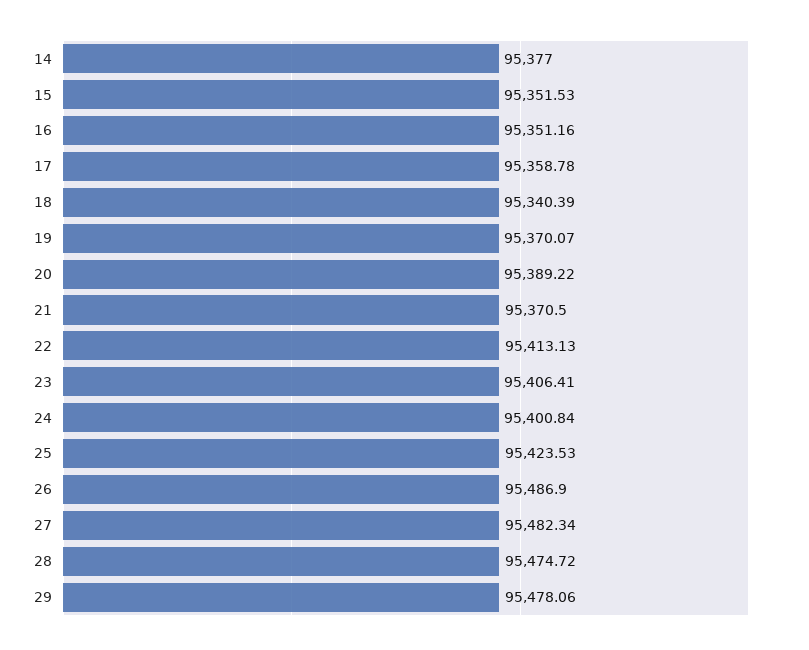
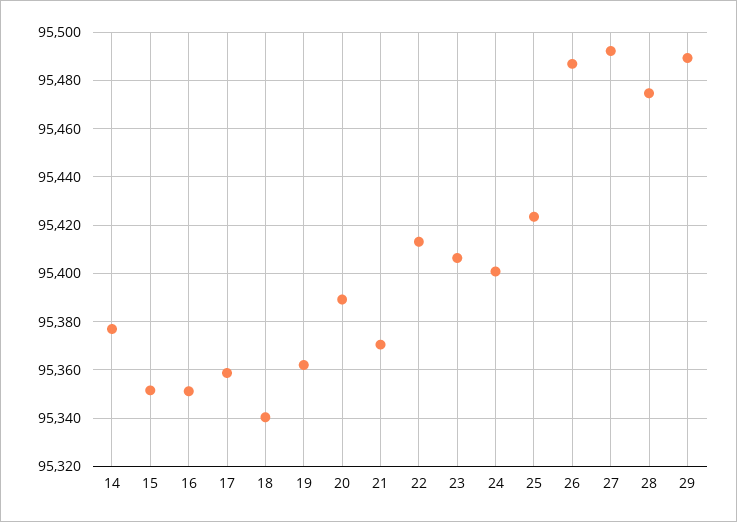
  {
    "14": 95377,
    "15": 95351.53,
    "16": 95351.16,
    "17": 95358.78,
    "18": 95340.39,
-   "19": 95370.07,
+   "19": 95362.5,
    "20": 95389.22,
    "21": 95370.5,
    "22": 95413.13,
    "23": 95406.41,
    "24": 95400.84,
    "25": 95423.53,
    "26": 95486.9,
-   "27": 95482.34,
+   "27": 95492.5,
    "28": 95474.72,
-   "29": 95478.06
+   "29": 95490
  }

